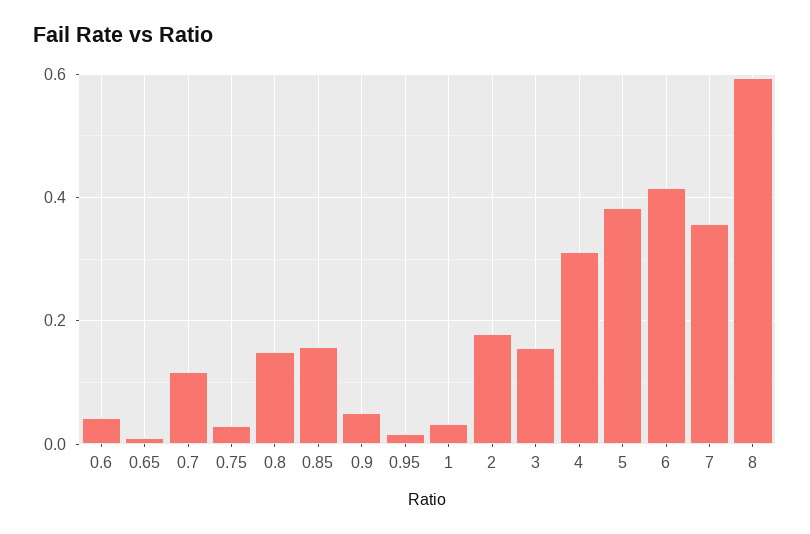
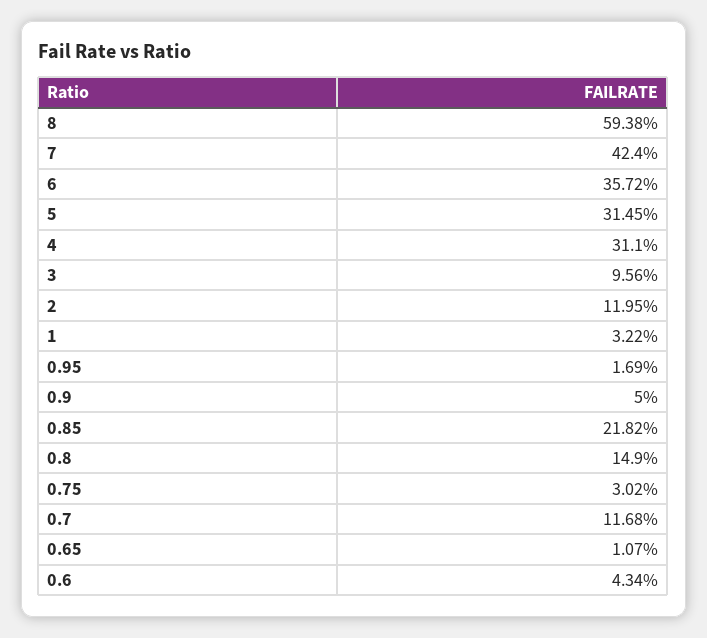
  {
    "0.6": 0.0434,
    "0.65": 0.0107,
    "0.7": 0.1168,
    "0.75": 0.0302,
    "0.8": 0.149,
-   "0.85": 0.16,
+   "0.85": 0.2182,
    "0.9": 0.05,
    "0.95": 0.0169,
    "1": 0.0322,
-   "2": 0.18,
+   "2": 0.1195,
-   "3": 0.16,
+   "3": 0.0956,
    "4": 0.311,
-   "5": 0.38,
+   "5": 0.3145,
-   "6": 0.42,
+   "6": 0.3572,
-   "7": 0.36,
+   "7": 0.424,
    "8": 0.5938
  }

